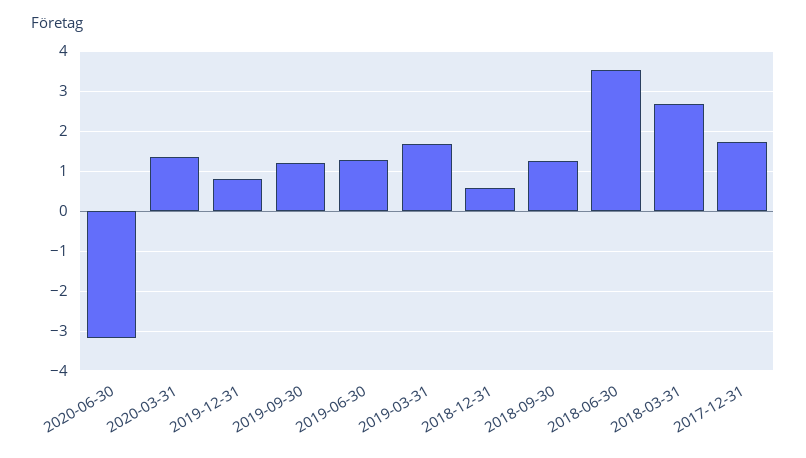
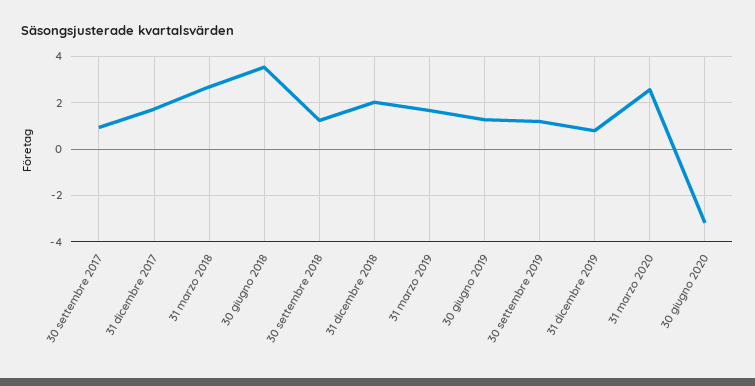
  {
    "2020-06-30": -3.2,
-   "2020-03-31": 1.4,
+   "2020-03-31": 2.5,
    "2019-12-31": 0.8,
    "2019-09-30": 1.2,
    "2019-06-30": 1.2,
    "2019-03-31": 1.6,
-   "2018-12-31": 0.6,
+   "2018-12-31": 2,
    "2018-09-30": 1.2,
    "2018-06-30": 3.6,
    "2018-03-31": 2.6,
-   "2017-12-31": 1.8
+   "2017-12-31": 1.8,
+   "30 settembre 2017": 1
  }

